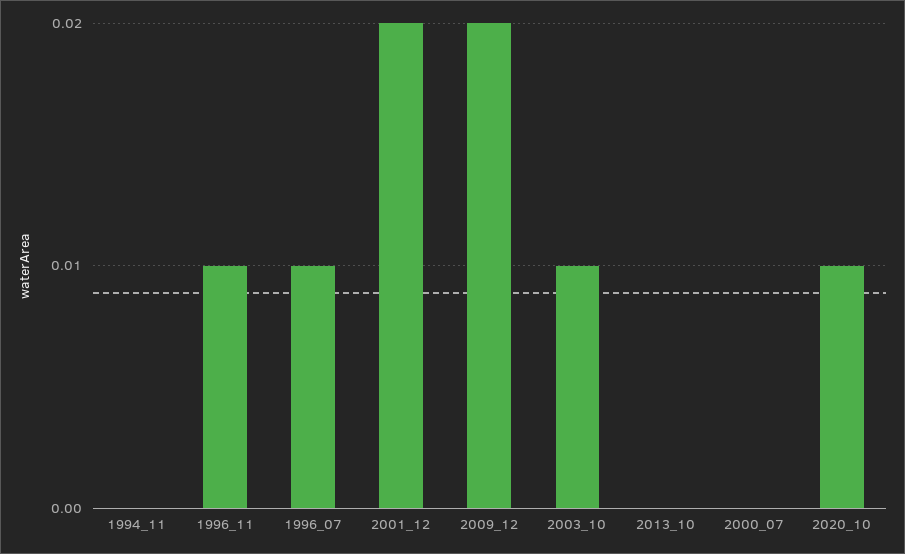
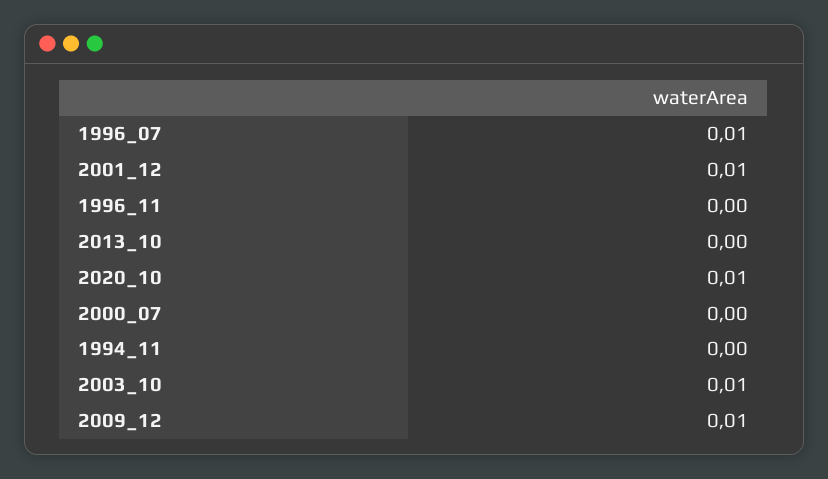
  {
    "1994_11": 0,
-   "1996_11": 0.01,
+   "1996_11": 0,
    "1996_07": 0.01,
-   "2001_12": 0.02,
+   "2001_12": 0.01,
-   "2009_12": 0.02,
+   "2009_12": 0.01,
    "2003_10": 0.01,
    "2013_10": 0,
    "2000_07": 0,
    "2020_10": 0.01
  }

